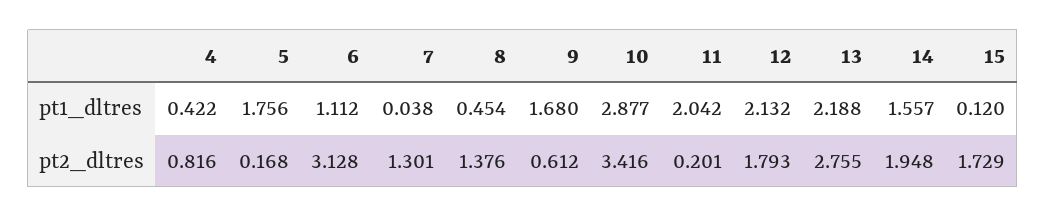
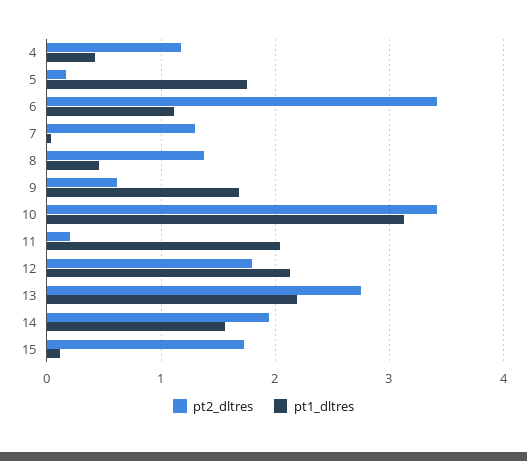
  {
    "pt1_dltres": {
      "4": 0.422,
      "5": 1.756,
      "6": 1.112,
      "7": 0.038,
      "8": 0.454,
      "9": 1.68,
-     "10": 2.877,
+     "10": 3.1,
      "11": 2.042,
      "12": 2.132,
      "13": 2.188,
      "14": 1.557,
      "15": 0.12
    },
    "pt2_dltres": {
-     "4": 0.816,
+     "4": 1.2,
      "5": 0.168,
-     "6": 3.128,
+     "6": 3.4,
      "7": 1.301,
      "8": 1.376,
      "9": 0.612,
      "10": 3.416,
      "11": 0.201,
      "12": 1.793,
      "13": 2.755,
      "14": 1.948,
      "15": 1.729
    }
  }

